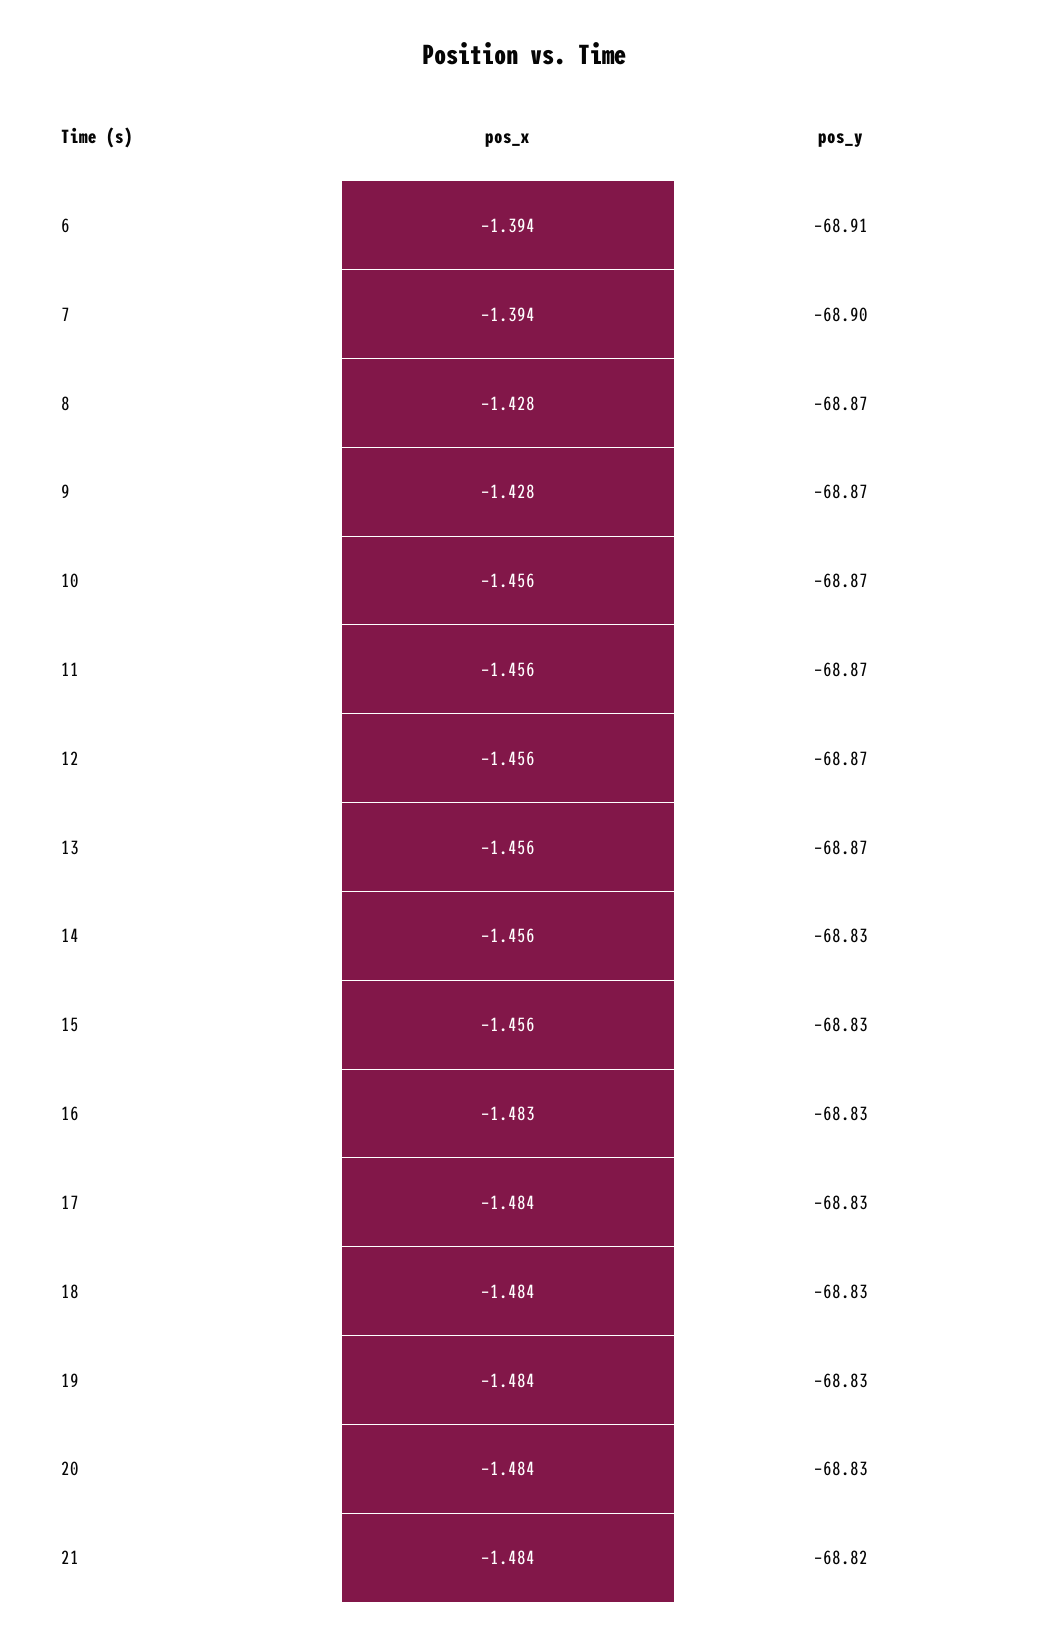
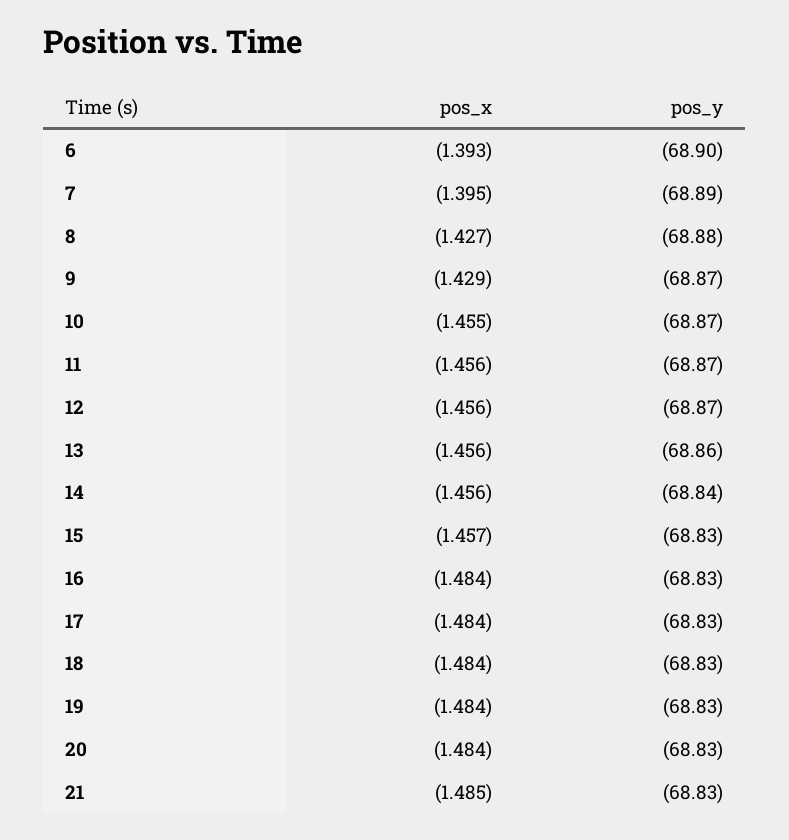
  {
    "pos_x": {
-     "6": -1.394,
+     "6": -1.393,
-     "7": -1.394,
+     "7": -1.395,
-     "8": -1.428,
+     "8": -1.427,
-     "9": -1.428,
+     "9": -1.429,
-     "10": -1.456,
+     "10": -1.455,
      "11": -1.456,
      "12": -1.456,
      "13": -1.456,
      "14": -1.456,
-     "15": -1.456,
+     "15": -1.457,
-     "16": -1.483,
+     "16": -1.484,
      "17": -1.484,
      "18": -1.484,
      "19": -1.484,
      "20": -1.484,
-     "21": -1.484
+     "21": -1.485
    },
    "pos_y": {
-     "6": -68.91,
+     "6": -68.9,
-     "7": -68.9,
+     "7": -68.89,
-     "8": -68.87,
+     "8": -68.88,
      "9": -68.87,
      "10": -68.87,
      "11": -68.87,
      "12": -68.87,
-     "13": -68.87,
+     "13": -68.86,
-     "14": -68.83,
+     "14": -68.84,
      "15": -68.83,
      "16": -68.83,
      "17": -68.83,
      "18": -68.83,
      "19": -68.83,
      "20": -68.83,
-     "21": -68.82
+     "21": -68.83
    }
  }

